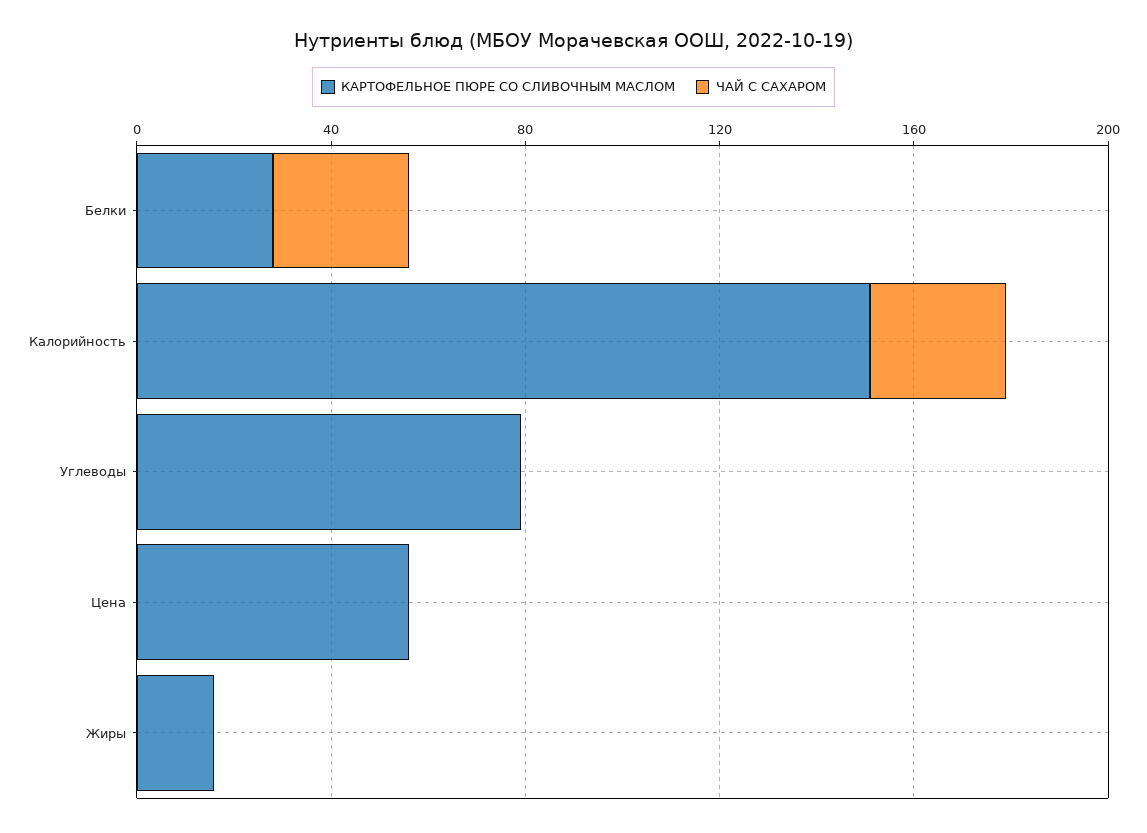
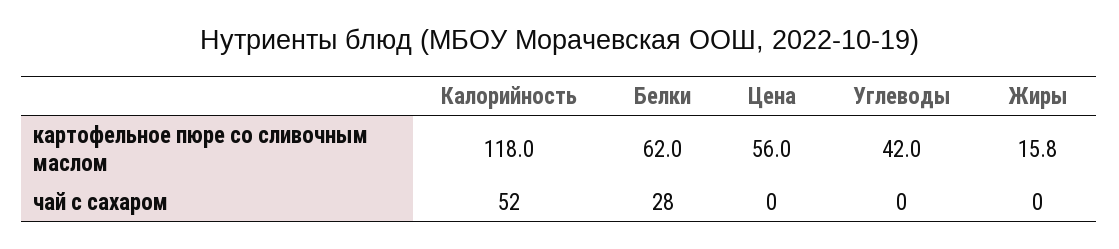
  {
    "КАРТОФЕЛЬНОЕ ПЮРЕ СО СЛИВОЧНЫМ МАСЛОМ": {
-     "Белки": 30,
+     "Белки": 62,
-     "Калорийность": 150,
+     "Калорийность": 118,
-     "Углеводы": 80,
+     "Углеводы": 42,
      "Цена": 56,
      "Жиры": 15.8
    },
    "ЧАЙ С САХАРОМ": {
      "Белки": 28,
-     "Калорийность": 30,
+     "Калорийность": 52,
      "Углеводы": 0,
      "Цена": 0,
      "Жиры": 0
    }
  }

